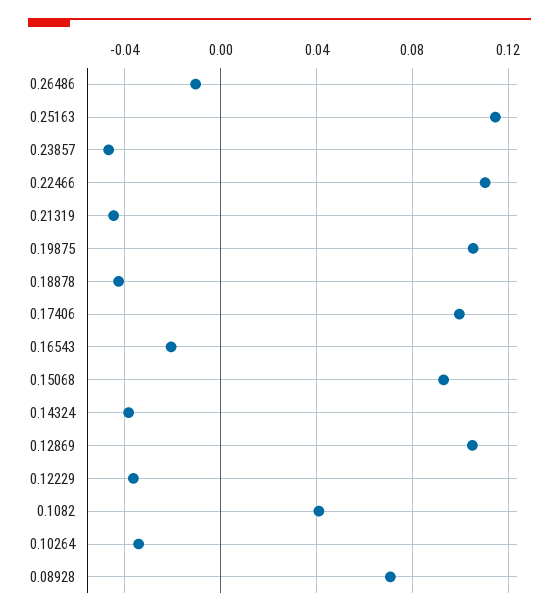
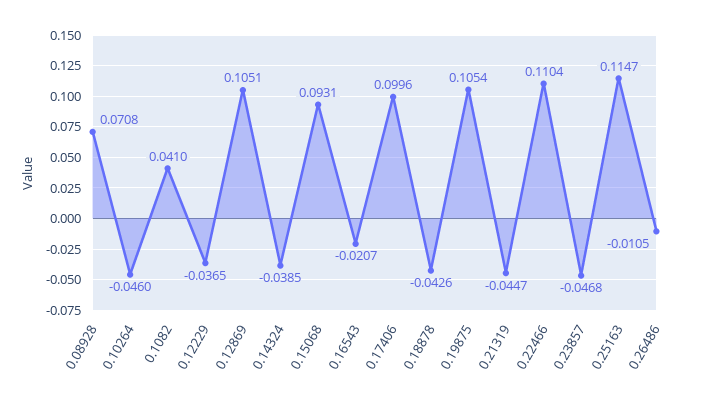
  {
    "0.26486": -0.0105,
    "0.25163": 0.1147,
    "0.23857": -0.0468,
    "0.22466": 0.1104,
    "0.21319": -0.0447,
    "0.19875": 0.1054,
    "0.18878": -0.0426,
    "0.17406": 0.0996,
    "0.16543": -0.0207,
    "0.15068": 0.0931,
    "0.14324": -0.0385,
    "0.12869": 0.1051,
    "0.12229": -0.0365,
    "0.1082": 0.041,
-   "0.10264": -0.035,
+   "0.10264": -0.046,
    "0.08928": 0.0708
  }

